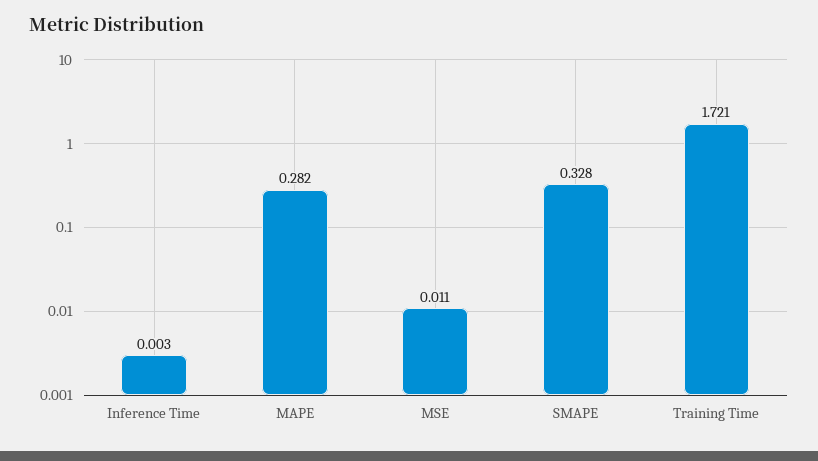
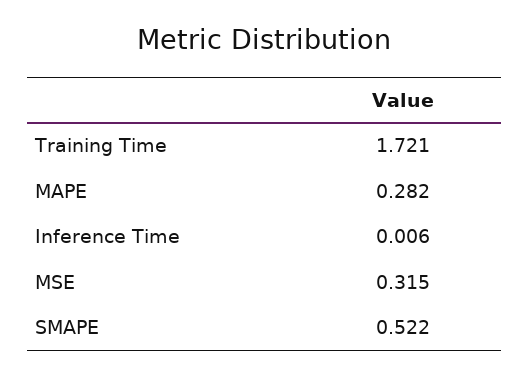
  {
-   "Inference Time": 0.003,
+   "Inference Time": 0.006,
    "MAPE": 0.282,
-   "MSE": 0.011,
+   "MSE": 0.315,
-   "SMAPE": 0.328,
+   "SMAPE": 0.522,
    "Training Time": 1.721
  }

